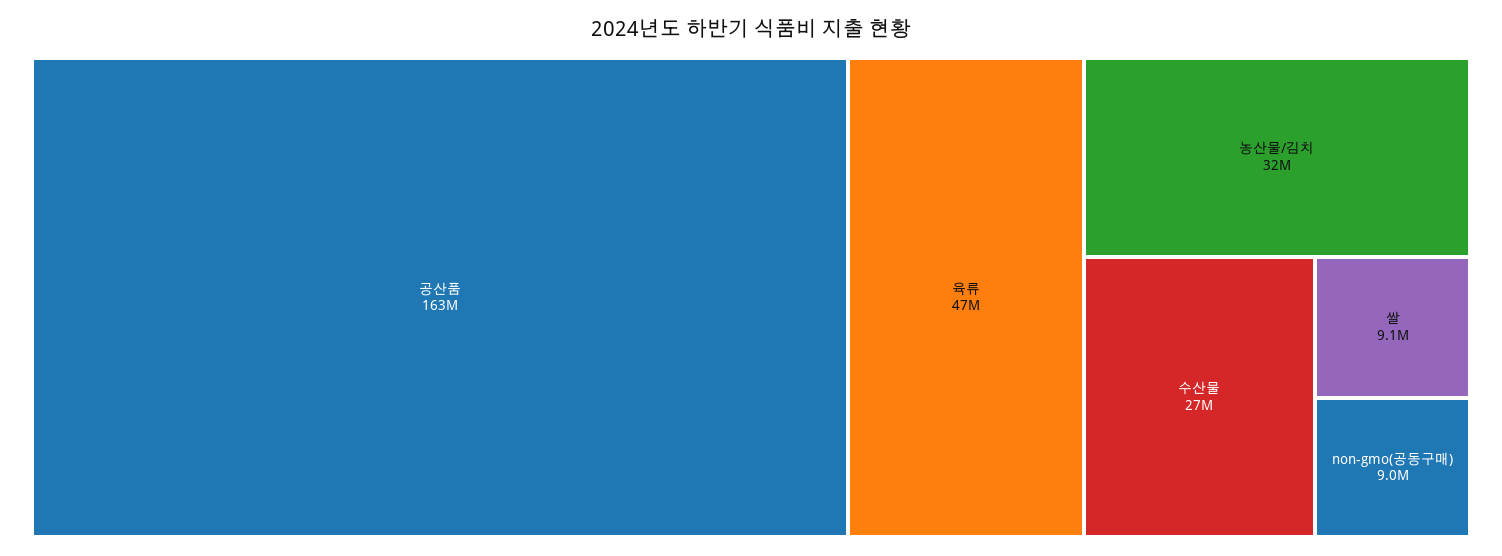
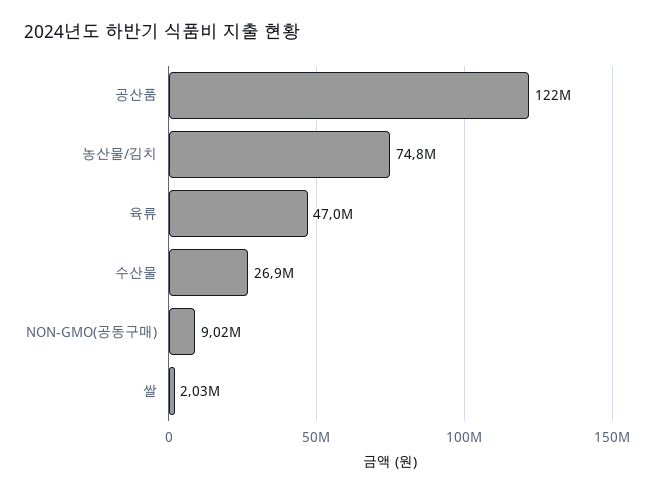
  {
-   "공산품": 163000000,
+   "공산품": 122000000,
    "육류": 47000000,
-   "농산물/김치": 32000000,
+   "농산물/김치": 74800000,
    "수산물": 26900000,
-   "쌀": 9100000,
+   "쌀": 2030000,
    "non-gmo(공동구매)": 9020000
  }

